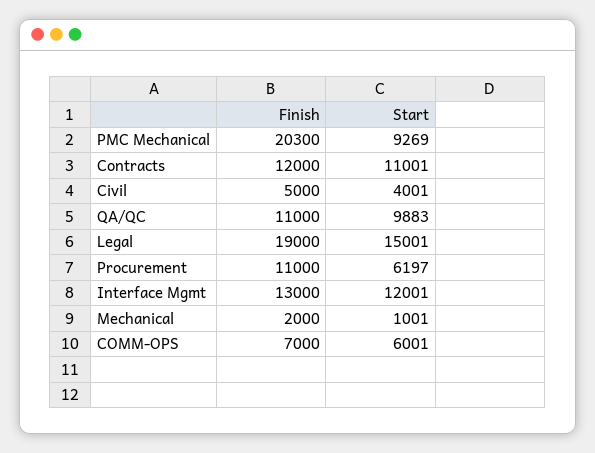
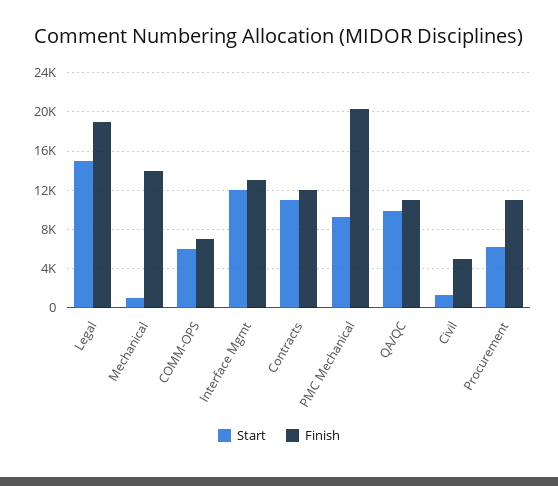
  {
    "Finish": {
      "PMC Mechanical": 20300,
      "Contracts": 12000,
      "Civil": 5000,
      "QA/QC": 11000,
      "Legal": 19000,
      "Procurement": 11000,
      "Interface Mgmt": 13000,
-     "Mechanical": 2000,
+     "Mechanical": 14000,
      "COMM-OPS": 7000
    },
    "Start": {
      "PMC Mechanical": 9269,
      "Contracts": 11001,
-     "Civil": 4001,
+     "Civil": 1000,
      "QA/QC": 9883,
      "Legal": 15001,
      "Procurement": 6197,
      "Interface Mgmt": 12001,
      "Mechanical": 1001,
      "COMM-OPS": 6001
    }
  }

